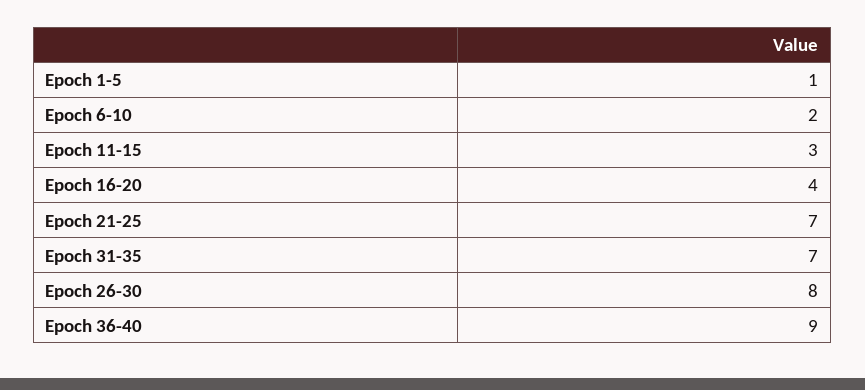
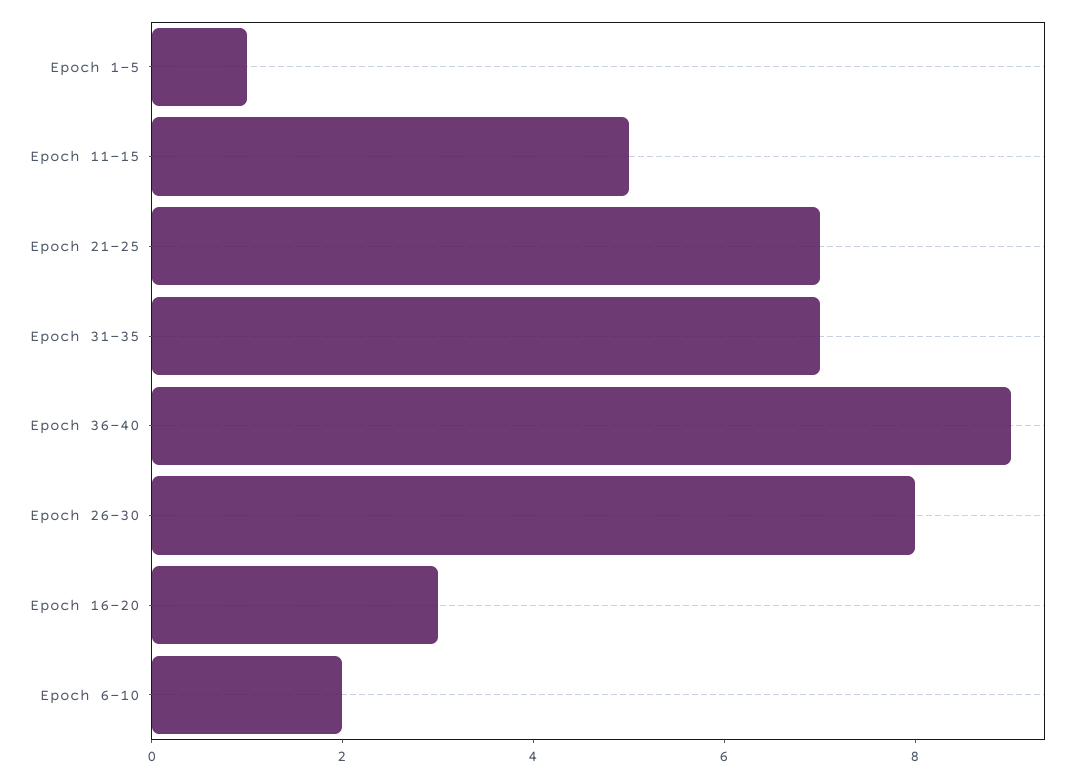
  {
    "Epoch 1-5": 1,
    "Epoch 6-10": 2,
-   "Epoch 11-15": 3,
+   "Epoch 11-15": 5,
-   "Epoch 16-20": 4,
+   "Epoch 16-20": 3,
    "Epoch 21-25": 7,
    "Epoch 31-35": 7,
    "Epoch 26-30": 8,
    "Epoch 36-40": 9
  }

